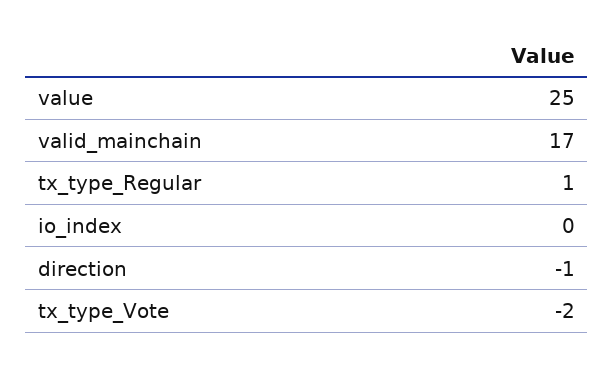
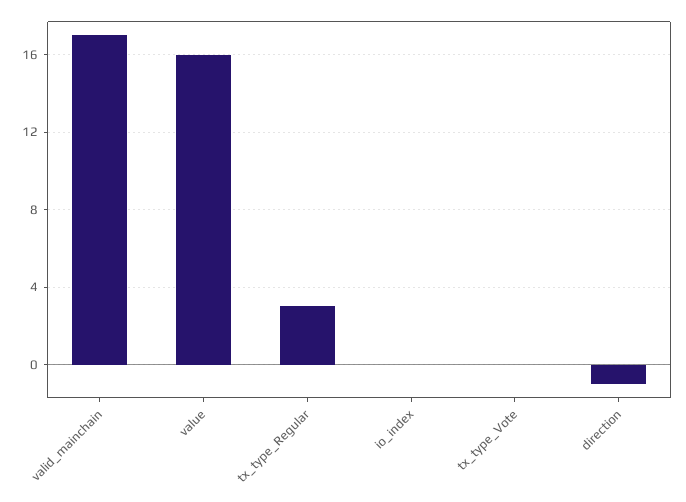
  {
-   "value": 25,
+   "value": 16,
    "valid_mainchain": 17,
-   "tx_type_Regular": 1,
+   "tx_type_Regular": 3,
    "io_index": 0,
    "direction": -1,
-   "tx_type_Vote": -2
+   "tx_type_Vote": 0
  }

